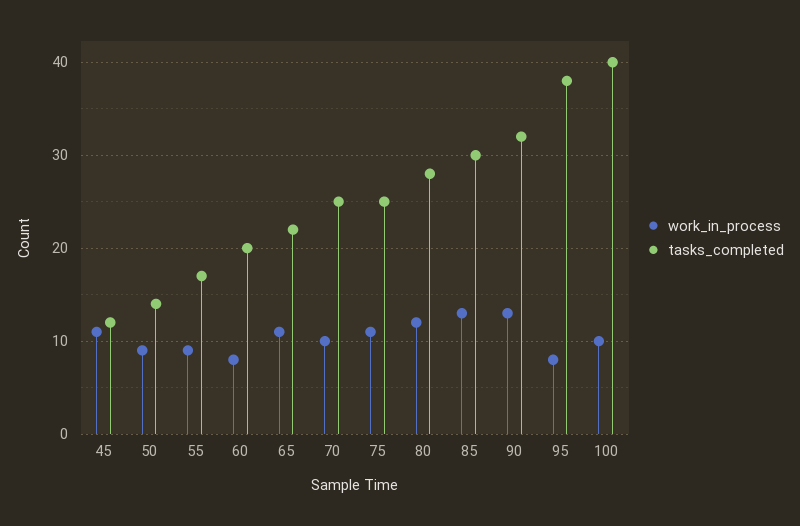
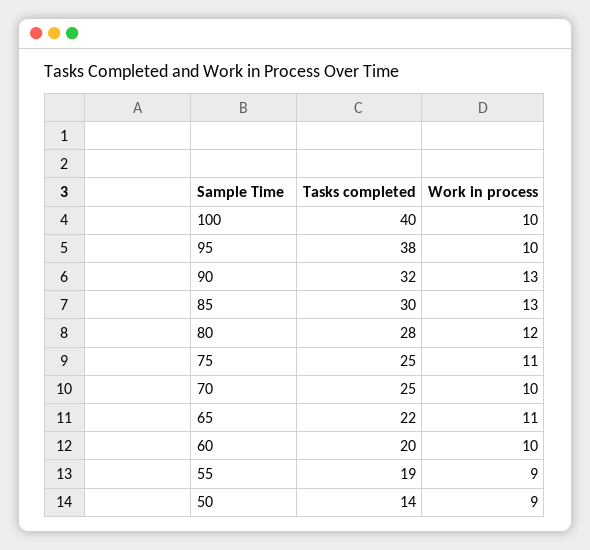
  {
    "work_in_process": {
-     "45": 11,
      "50": 9,
      "55": 9,
-     "60": 8,
+     "60": 10,
      "65": 11,
      "70": 10,
      "75": 11,
      "80": 12,
      "85": 13,
      "90": 13,
-     "95": 8,
+     "95": 10,
      "100": 10
    },
    "tasks_completed": {
-     "45": 12,
      "50": 14,
-     "55": 17,
+     "55": 19,
      "60": 20,
      "65": 22,
      "70": 25,
      "75": 25,
      "80": 28,
      "85": 30,
      "90": 32,
      "95": 38,
      "100": 40
    }
  }

